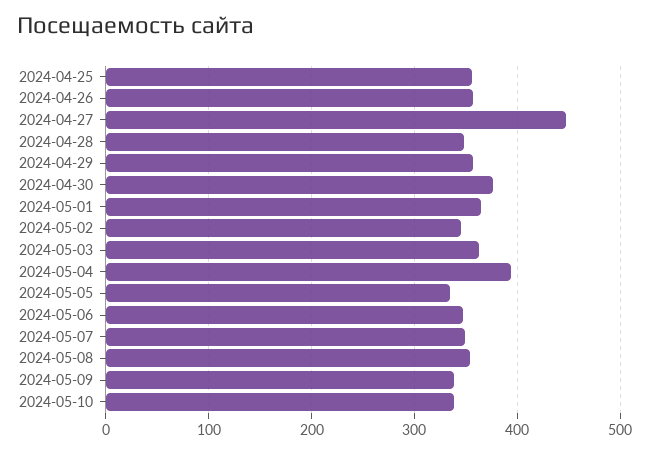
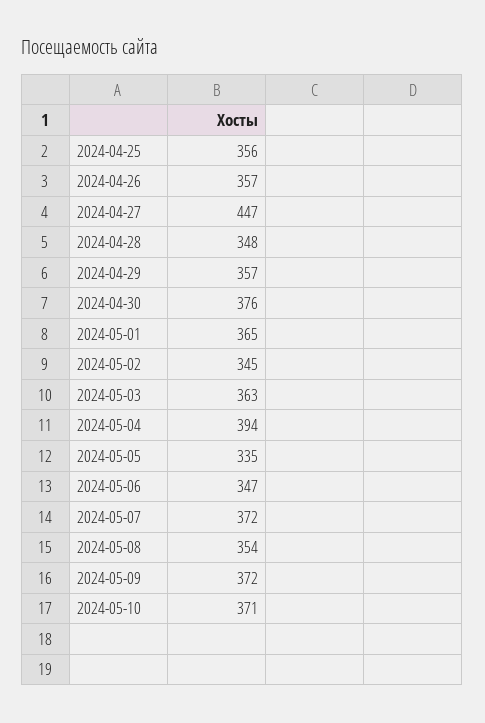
  {
    "2024-04-25": 356,
    "2024-04-26": 357,
    "2024-04-27": 447,
    "2024-04-28": 348,
    "2024-04-29": 357,
    "2024-04-30": 376,
    "2024-05-01": 365,
    "2024-05-02": 345,
    "2024-05-03": 363,
    "2024-05-04": 394,
    "2024-05-05": 335,
    "2024-05-06": 347,
-   "2024-05-07": 350,
+   "2024-05-07": 372,
    "2024-05-08": 354,
-   "2024-05-09": 340,
+   "2024-05-09": 372,
-   "2024-05-10": 340
+   "2024-05-10": 371
  }

